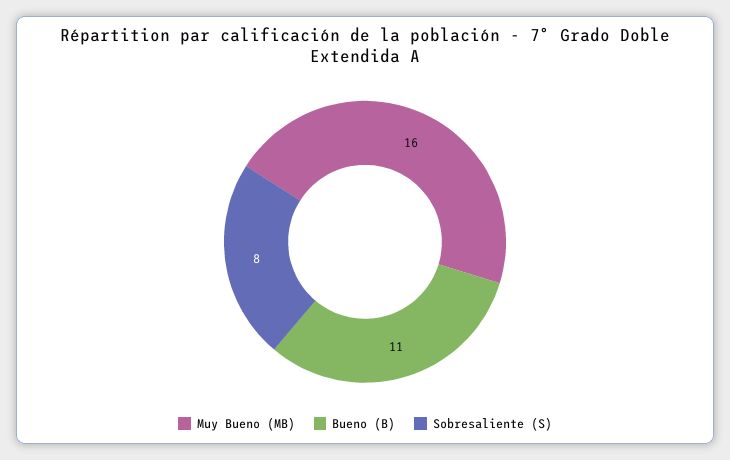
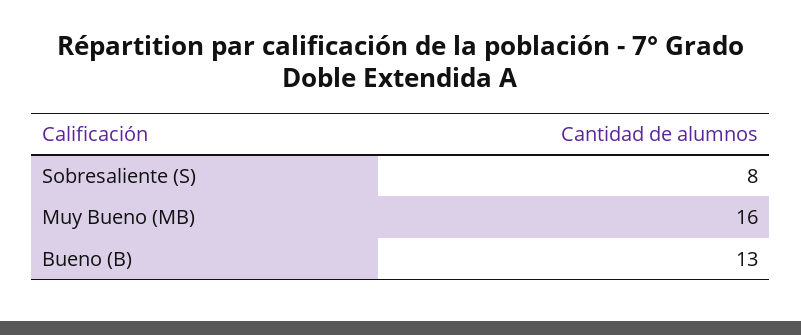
  {
    "Muy Bueno (MB)": 16,
-   "Bueno (B)": 11,
+   "Bueno (B)": 13,
    "Sobresaliente (S)": 8
  }

